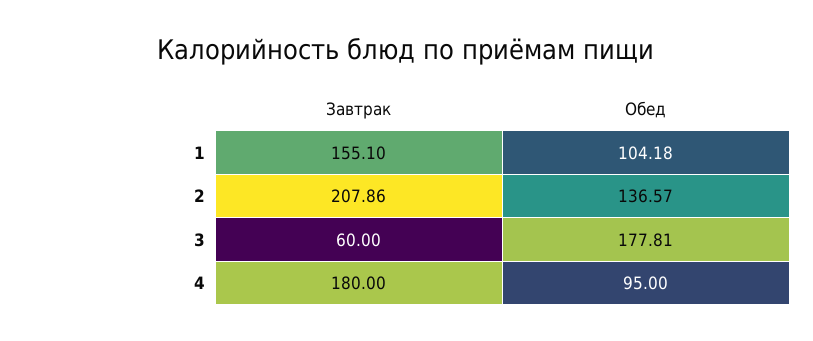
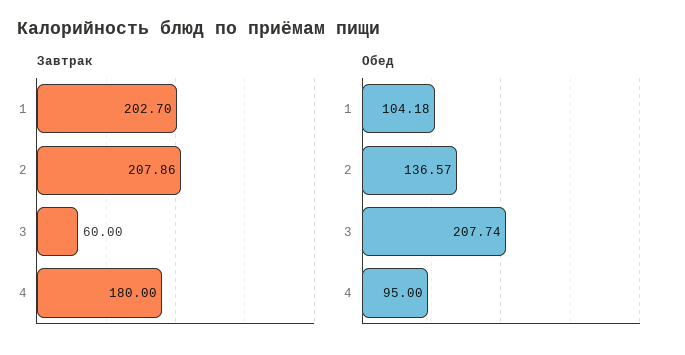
  {
    "Завтрак": {
-     "1": 155.1,
+     "1": 202.7,
      "2": 207.86,
      "3": 60,
      "4": 180
    },
    "Обед": {
      "1": 104.18,
      "2": 136.57,
-     "3": 177.81,
+     "3": 207.74,
      "4": 95
    }
  }

